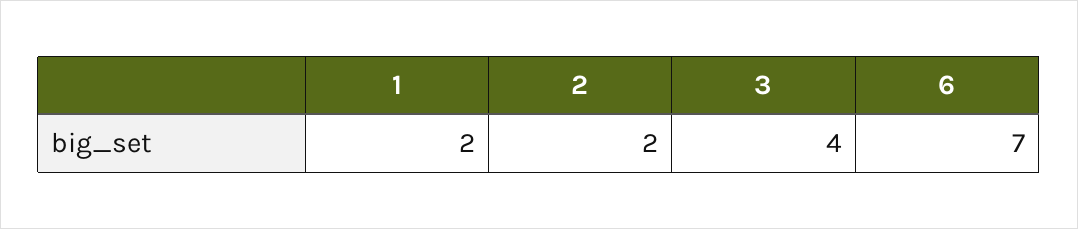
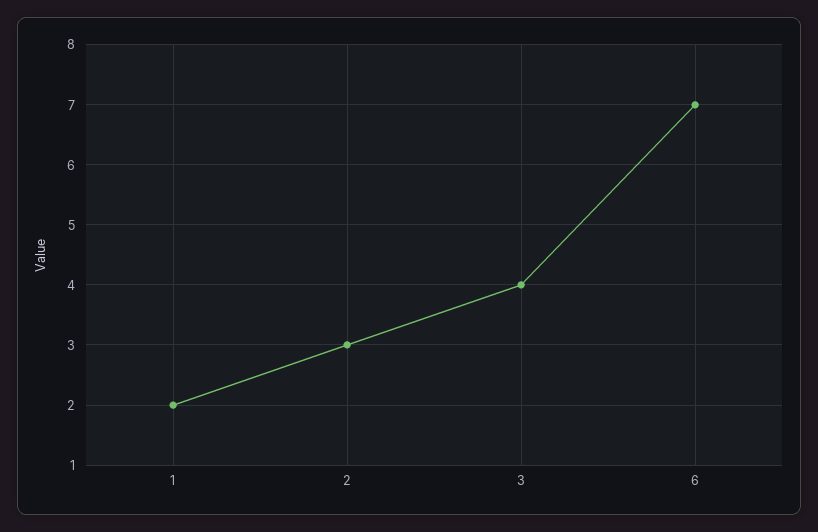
  {
    "1": 2,
-   "2": 2,
+   "2": 3,
    "3": 4,
    "6": 7
  }

